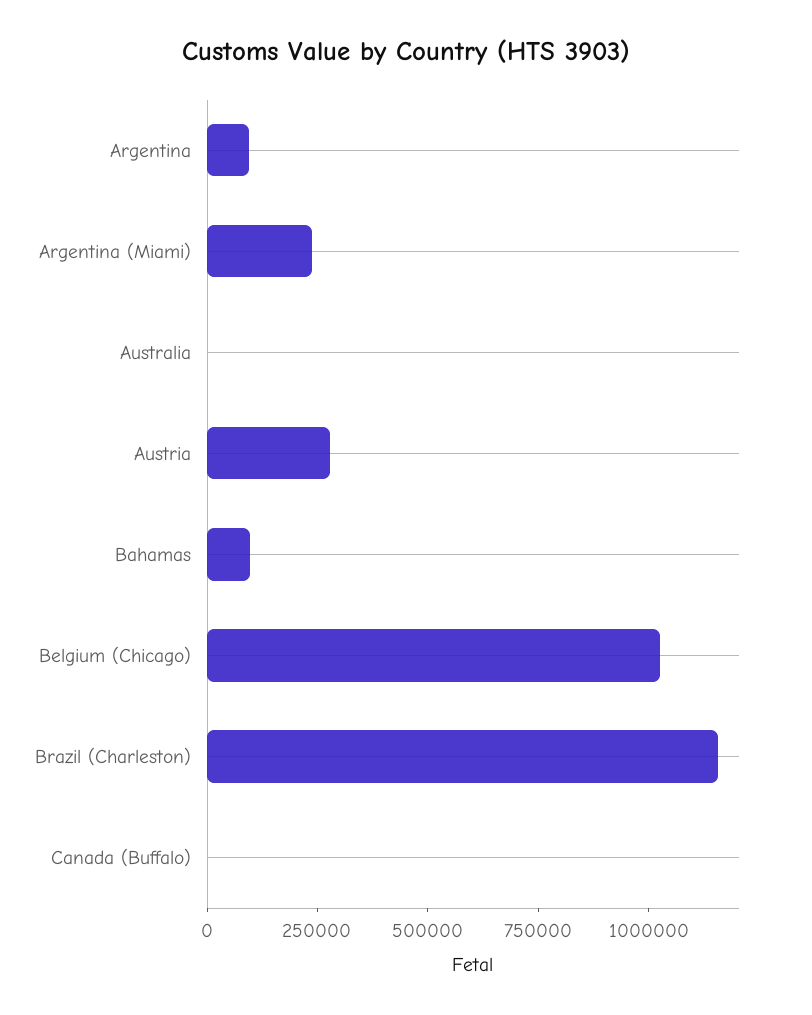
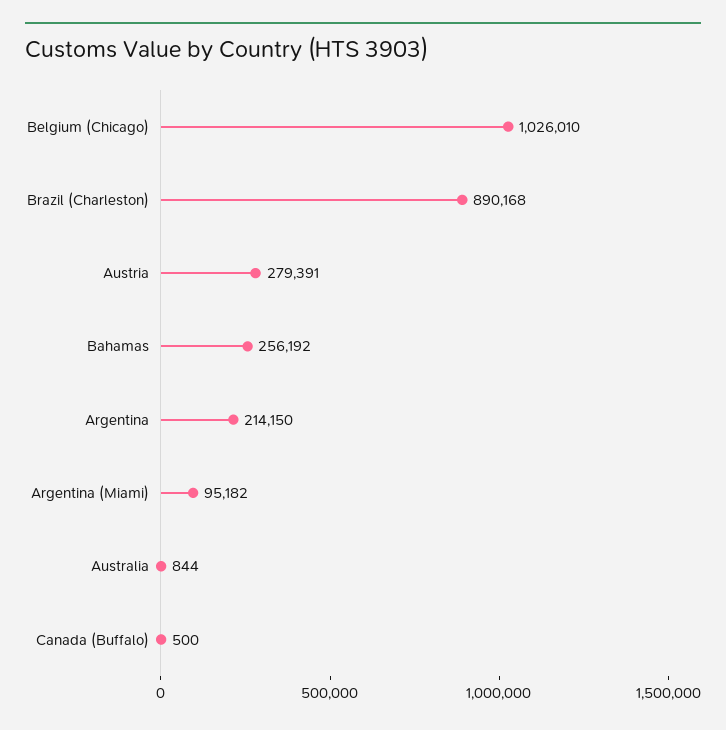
  {
-   "Argentina": 100000,
+   "Argentina": 214150,
-   "Argentina (Miami)": 250000,
+   "Argentina (Miami)": 95182,
    "Australia": 844,
    "Austria": 279391,
-   "Bahamas": 100000,
+   "Bahamas": 256192,
    "Belgium (Chicago)": 1026010,
-   "Brazil (Charleston)": 1150000,
+   "Brazil (Charleston)": 890168,
    "Canada (Buffalo)": 500
  }

